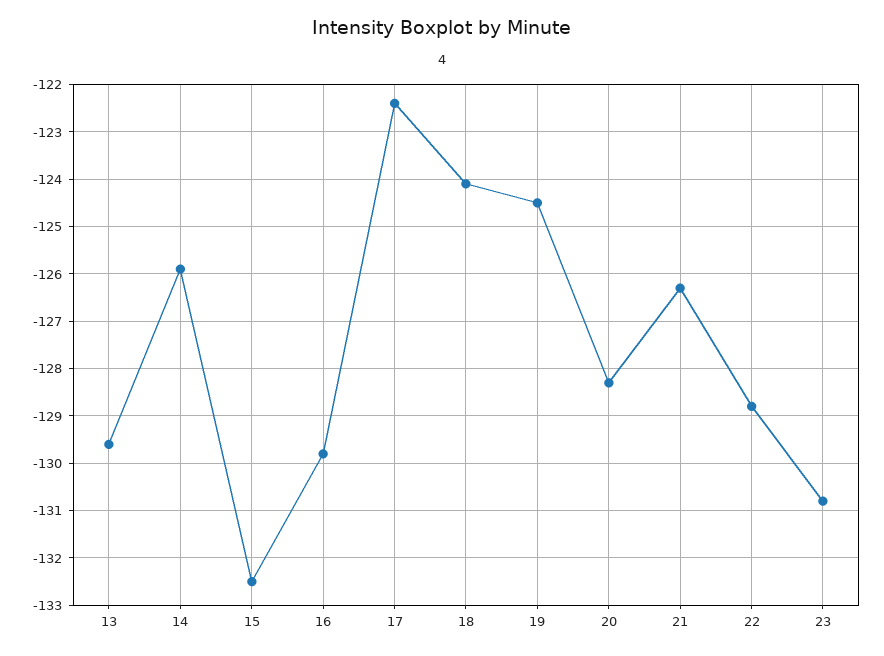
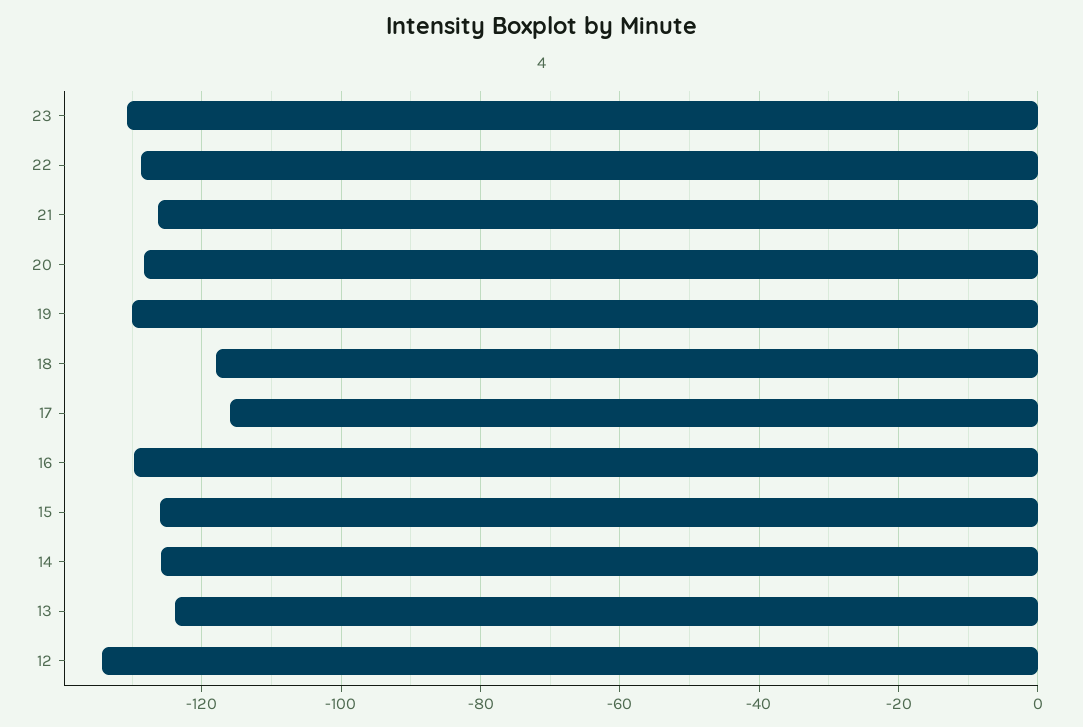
  {
-   "13": -129.5,
+   "13": -124,
    "14": -126,
-   "15": -132.5,
+   "15": -126,
    "16": -130,
-   "17": -122.5,
+   "17": -116,
-   "18": -124,
+   "18": -118,
-   "19": -124.5,
+   "19": -130,
    "20": -128.5,
    "21": -126.5,
    "22": -129,
-   "23": -131
+   "23": -131,
+   "12": -134
  }

